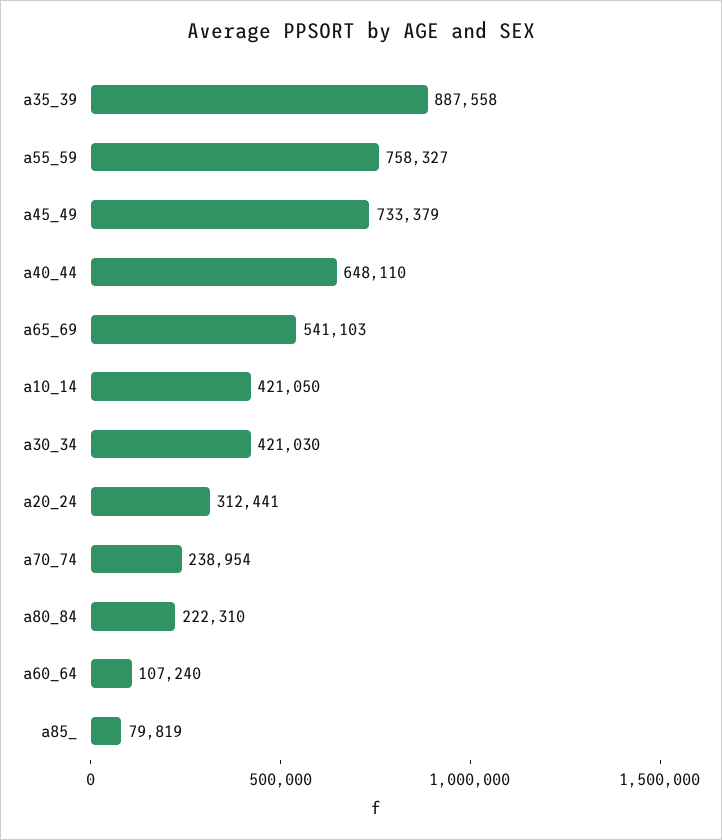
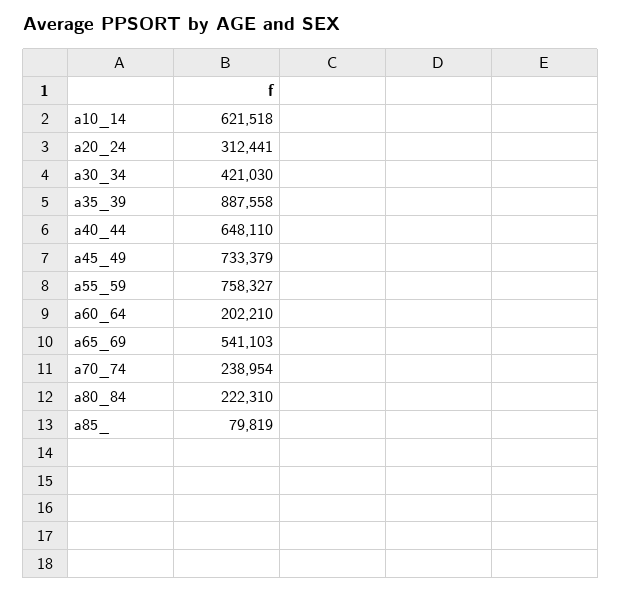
  {
    "a35_39": 887558,
    "a55_59": 758327,
    "a45_49": 733379,
    "a40_44": 648110,
    "a65_69": 541103,
-   "a10_14": 421050,
+   "a10_14": 621518,
    "a30_34": 421030,
    "a20_24": 312441,
    "a70_74": 238954,
    "a80_84": 222310,
-   "a60_64": 107240,
+   "a60_64": 202210,
    "a85_": 79819
  }

